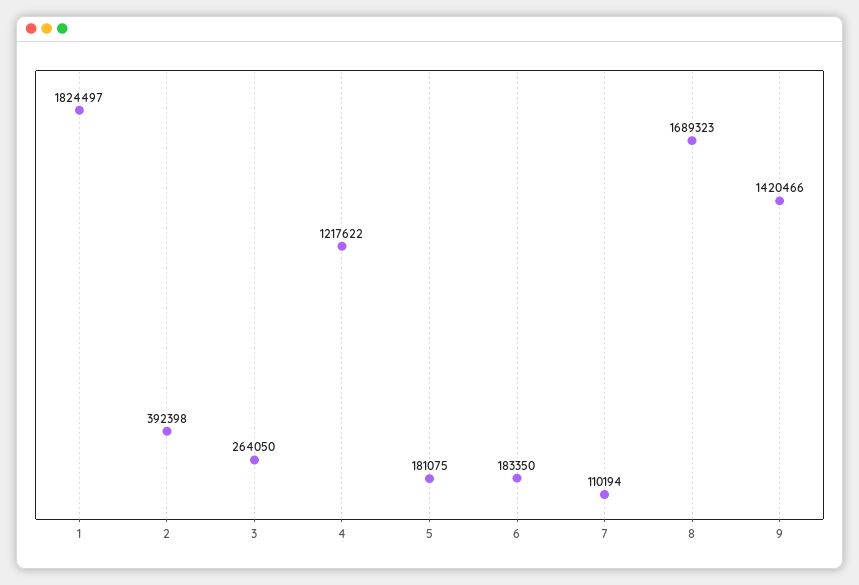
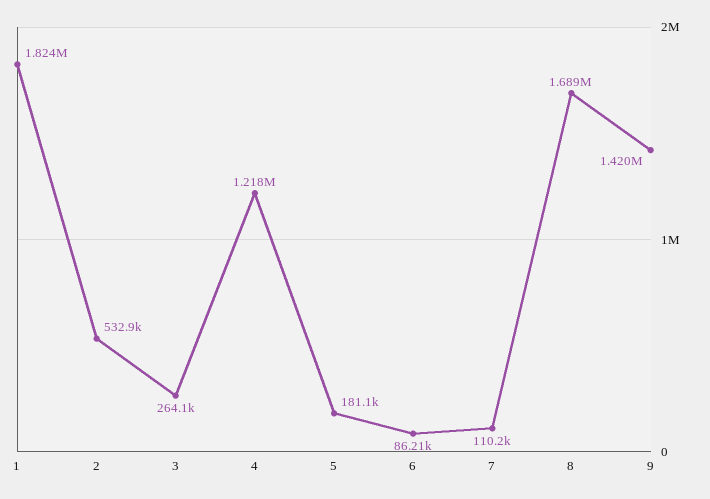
  {
    "1": 1824497,
-   "2": 392398,
+   "2": 532900,
    "3": 264050,
    "4": 1217622,
    "5": 181075,
-   "6": 183350,
+   "6": 86210,
    "7": 110194,
    "8": 1689323,
    "9": 1420466
  }

